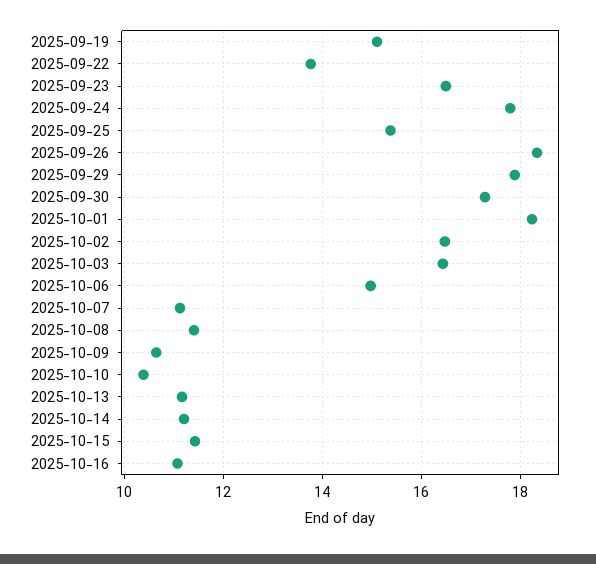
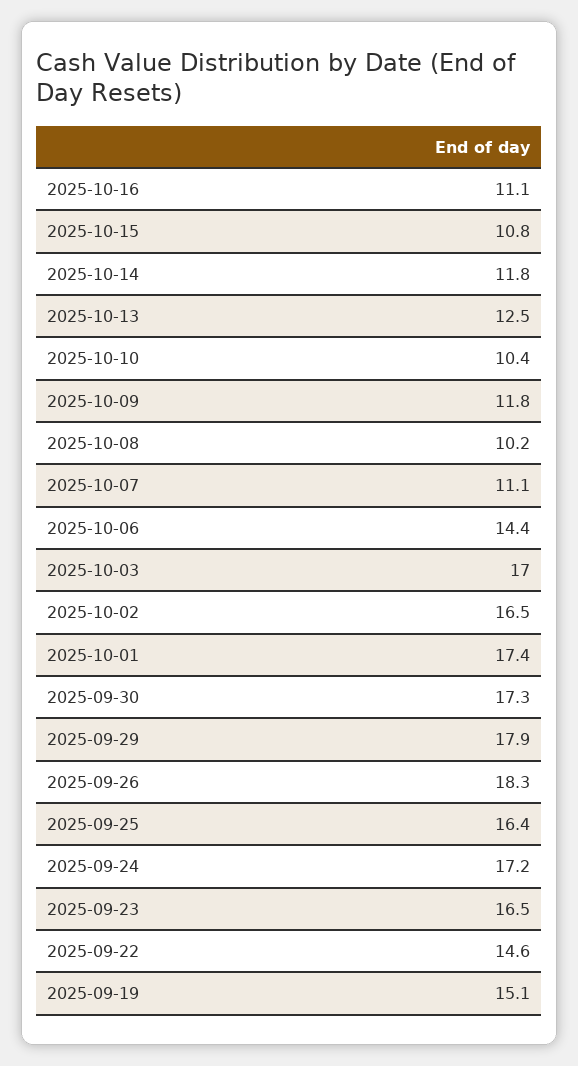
  {
    "2025-09-19": 15.1,
-   "2025-09-22": 13.8,
+   "2025-09-22": 14.6,
    "2025-09-23": 16.5,
-   "2025-09-24": 17.8,
+   "2025-09-24": 17.2,
-   "2025-09-25": 15.4,
+   "2025-09-25": 16.4,
    "2025-09-26": 18.3,
    "2025-09-29": 17.9,
    "2025-09-30": 17.3,
-   "2025-10-01": 18.2,
+   "2025-10-01": 17.4,
    "2025-10-02": 16.5,
-   "2025-10-03": 16.4,
+   "2025-10-03": 17,
-   "2025-10-06": 15,
+   "2025-10-06": 14.4,
    "2025-10-07": 11.1,
-   "2025-10-08": 11.4,
+   "2025-10-08": 10.2,
-   "2025-10-09": 10.6,
+   "2025-10-09": 11.8,
    "2025-10-10": 10.4,
-   "2025-10-13": 11.2,
+   "2025-10-13": 12.5,
-   "2025-10-14": 11.2,
+   "2025-10-14": 11.8,
-   "2025-10-15": 11.4,
+   "2025-10-15": 10.8,
    "2025-10-16": 11.1
  }

